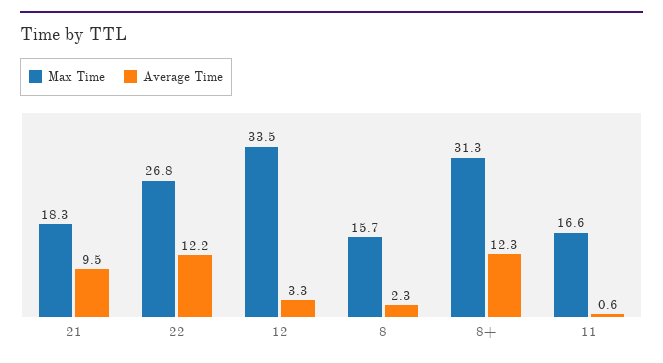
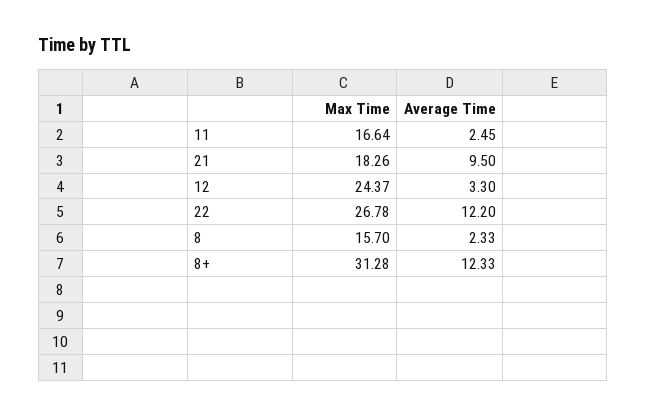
  {
    "Max Time": {
      "21": 18.26,
      "22": 26.78,
-     "12": 33.5,
+     "12": 24.37,
      "8": 15.7,
      "8+": 31.28,
      "11": 16.64
    },
    "Average Time": {
      "21": 9.5,
      "22": 12.2,
      "12": 3.3,
      "8": 2.33,
      "8+": 12.33,
-     "11": 0.6
+     "11": 2.45
    }
  }

